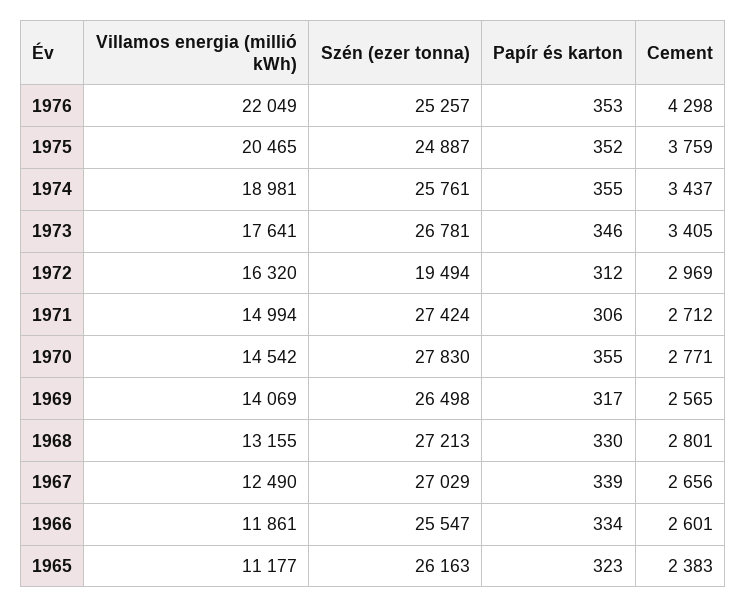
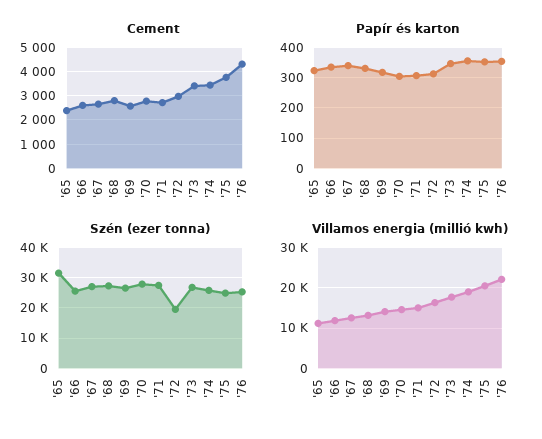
  {
    "Villamos energia (millió kWh)": {
      "1976": 22049,
      "1975": 20465,
      "1974": 18981,
      "1973": 17641,
      "1972": 16320,
      "1971": 14994,
      "1970": 14542,
      "1969": 14069,
      "1968": 13155,
      "1967": 12490,
      "1966": 11861,
      "1965": 11177
    },
    "Szén (ezer tonna)": {
      "1976": 25257,
      "1975": 24887,
      "1974": 25761,
      "1973": 26781,
      "1972": 19494,
      "1971": 27424,
      "1970": 27830,
      "1969": 26498,
      "1968": 27213,
      "1967": 27029,
      "1966": 25547,
-     "1965": 26163
+     "1965": 32000
    },
    "Papír és karton": {
      "1976": 353,
      "1975": 352,
      "1974": 355,
      "1973": 346,
      "1972": 312,
      "1971": 306,
-     "1970": 355,
+     "1970": 300,
      "1969": 317,
      "1968": 330,
      "1967": 339,
      "1966": 334,
      "1965": 323
    },
    "Cement": {
      "1976": 4298,
      "1975": 3759,
      "1974": 3437,
      "1973": 3405,
      "1972": 2969,
      "1971": 2712,
      "1970": 2771,
      "1969": 2565,
      "1968": 2801,
      "1967": 2656,
      "1966": 2601,
      "1965": 2383
    }
  }

